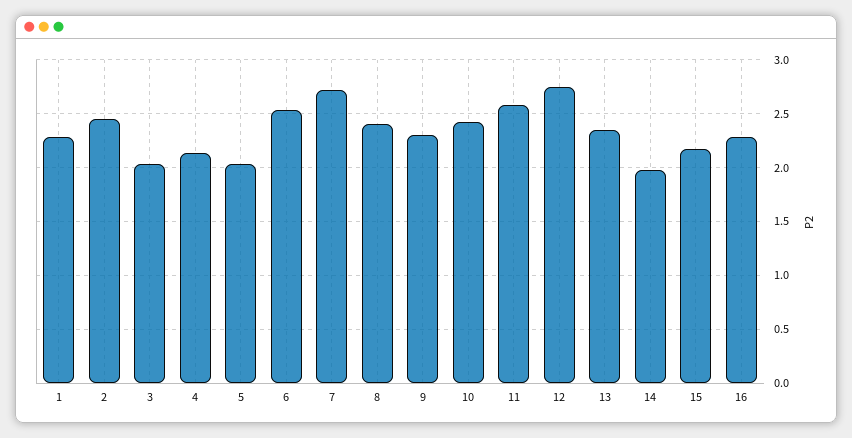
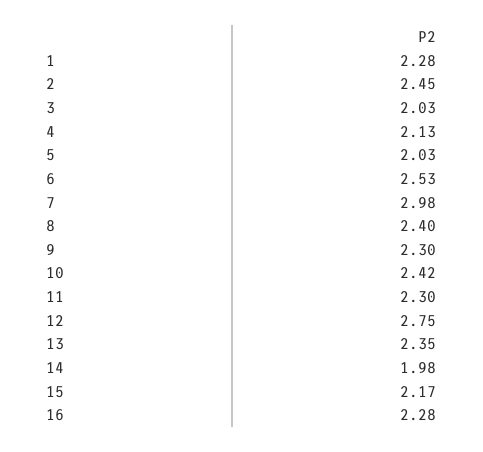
  {
    "1": 2.28,
    "2": 2.45,
    "3": 2.03,
    "4": 2.13,
    "5": 2.03,
    "6": 2.53,
-   "7": 2.7,
+   "7": 2.98,
    "8": 2.4,
    "9": 2.3,
    "10": 2.42,
-   "11": 2.6,
+   "11": 2.3,
    "12": 2.75,
    "13": 2.35,
    "14": 1.98,
    "15": 2.17,
    "16": 2.28
  }

